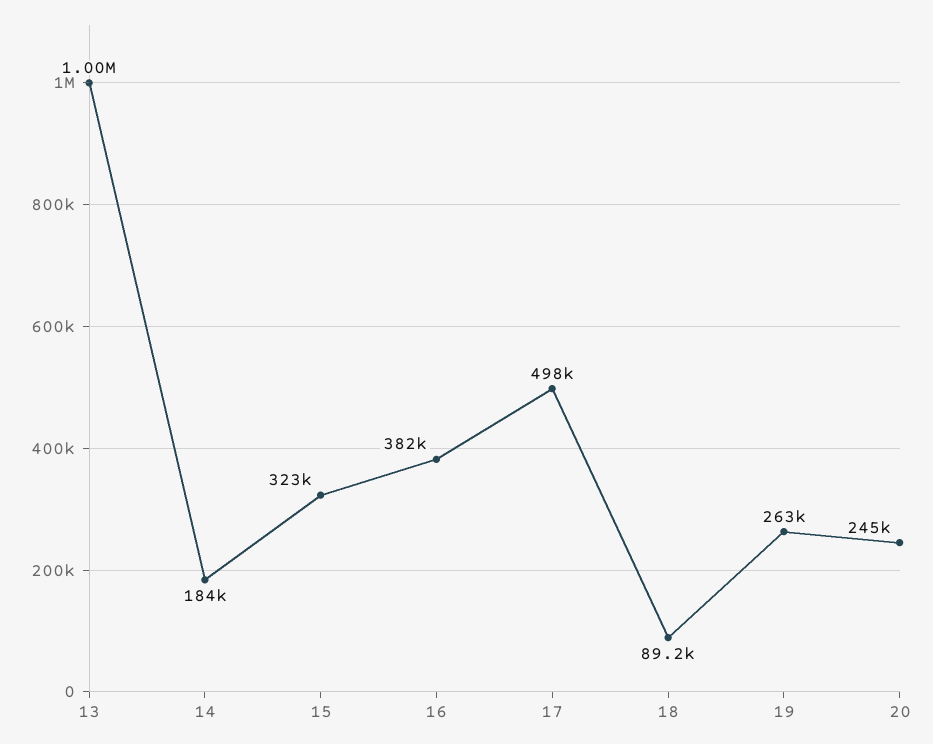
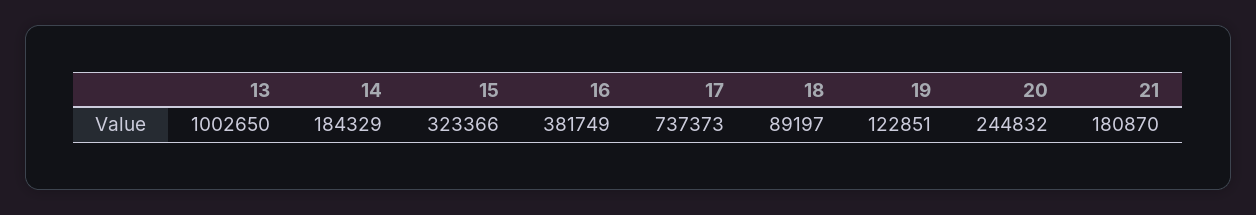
  {
    "13": 1002650,
    "14": 184329,
    "15": 323366,
    "16": 381749,
-   "17": 498000,
+   "17": 737373,
    "18": 89197,
-   "19": 263000,
+   "19": 122851,
-   "20": 244832
+   "20": 244832,
+   "21": 180870
  }

